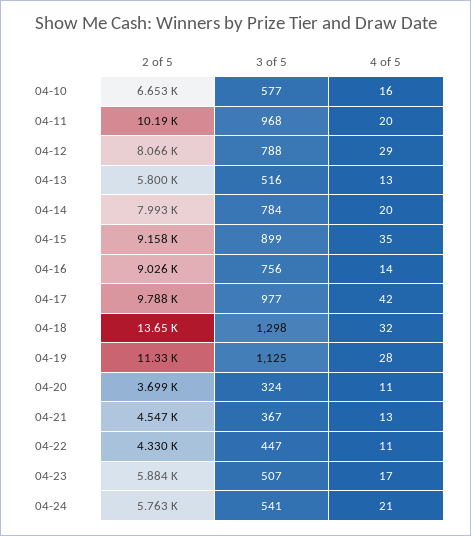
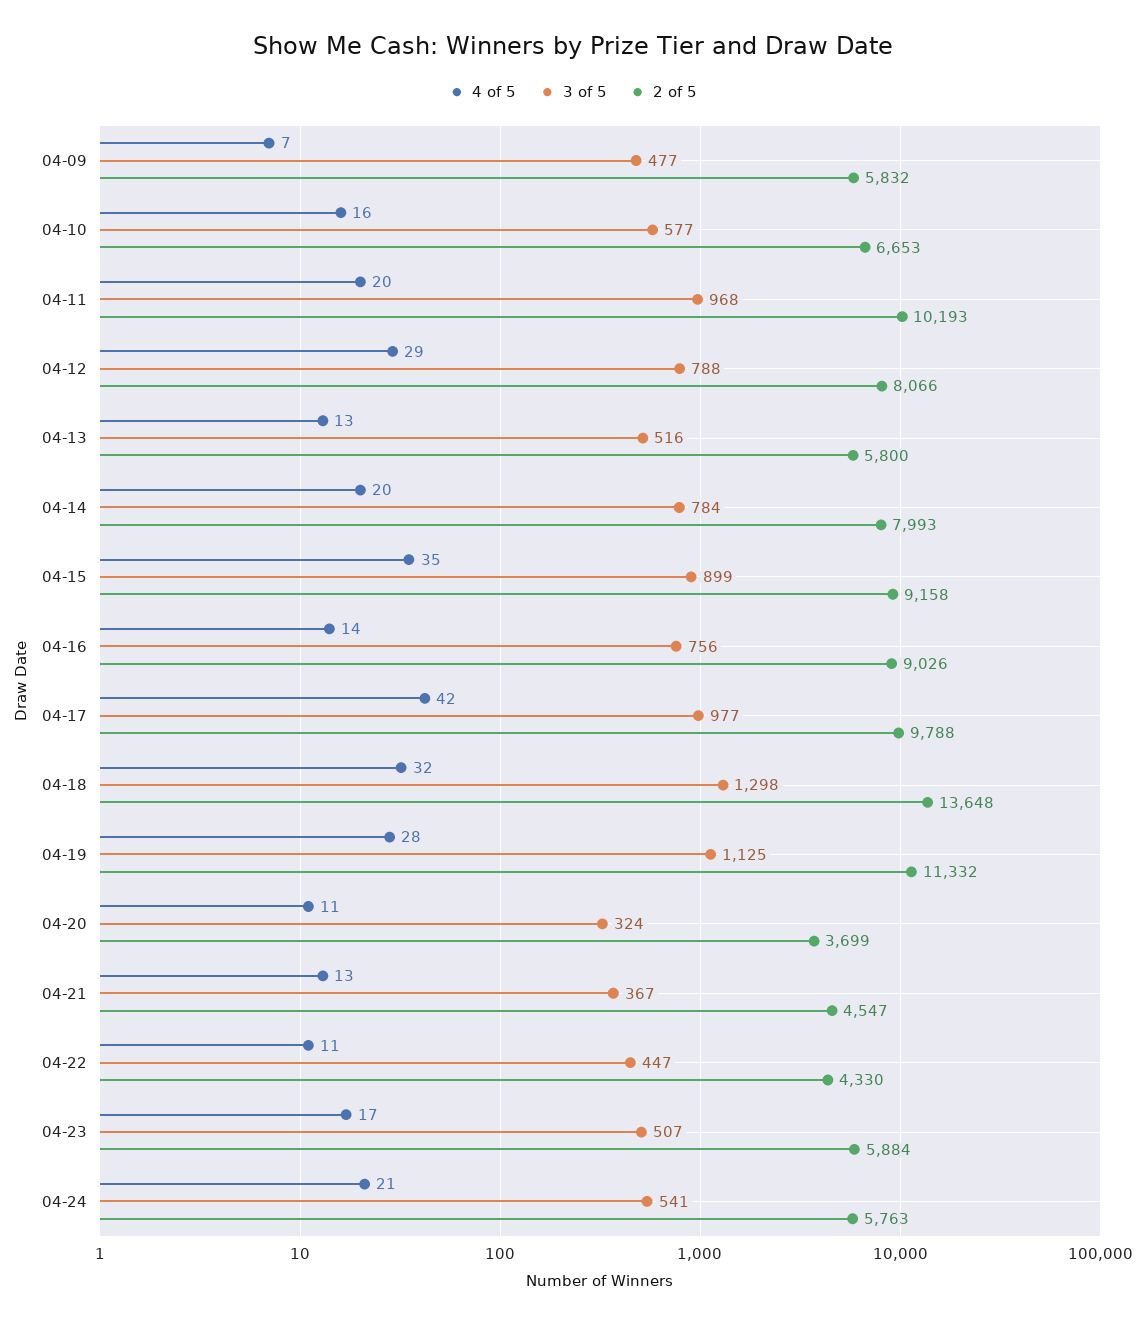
  {
    "2 of 5": {
      "04-10": 6653,
      "04-11": 10193,
      "04-12": 8066,
      "04-13": 5800,
      "04-14": 7993,
      "04-15": 9158,
      "04-16": 9026,
      "04-17": 9788,
      "04-18": 13648,
      "04-19": 11332,
      "04-20": 3699,
      "04-21": 4547,
      "04-22": 4330,
      "04-23": 5884,
-     "04-24": 5763
+     "04-24": 5763,
+     "04-09": 5832
    },
    "3 of 5": {
      "04-10": 577,
      "04-11": 968,
      "04-12": 788,
      "04-13": 516,
      "04-14": 784,
      "04-15": 899,
      "04-16": 756,
      "04-17": 977,
      "04-18": 1298,
      "04-19": 1125,
      "04-20": 324,
      "04-21": 367,
      "04-22": 447,
      "04-23": 507,
-     "04-24": 541
+     "04-24": 541,
+     "04-09": 477
    },
    "4 of 5": {
      "04-10": 16,
      "04-11": 20,
      "04-12": 29,
      "04-13": 13,
      "04-14": 20,
      "04-15": 35,
      "04-16": 14,
      "04-17": 42,
      "04-18": 32,
      "04-19": 28,
      "04-20": 11,
      "04-21": 13,
      "04-22": 11,
      "04-23": 17,
-     "04-24": 21
+     "04-24": 21,
+     "04-09": 7
    }
  }

